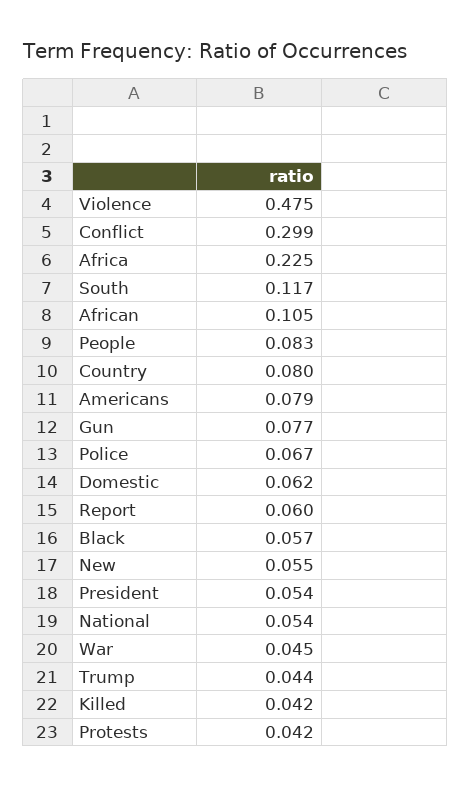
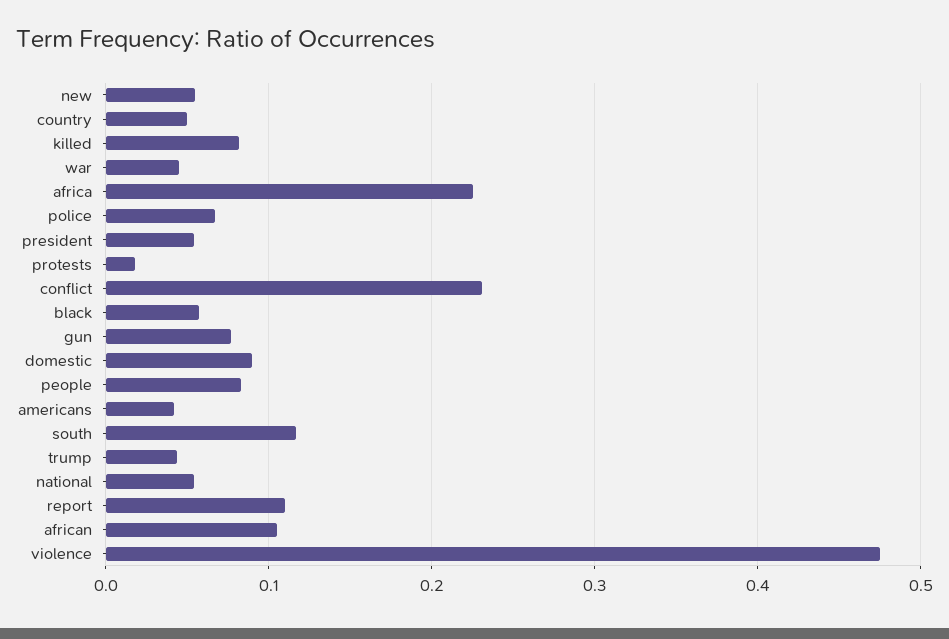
  {
    "Violence": 0.475,
-   "Conflict": 0.299,
+   "Conflict": 0.23,
    "Africa": 0.225,
    "South": 0.117,
    "African": 0.105,
    "People": 0.083,
-   "Country": 0.08,
+   "Country": 0.05,
-   "Americans": 0.079,
+   "Americans": 0.04,
    "Gun": 0.077,
    "Police": 0.067,
-   "Domestic": 0.062,
+   "Domestic": 0.09,
-   "Report": 0.06,
+   "Report": 0.11,
    "Black": 0.057,
    "New": 0.055,
    "President": 0.054,
    "National": 0.054,
    "War": 0.045,
    "Trump": 0.044,
-   "Killed": 0.042,
+   "Killed": 0.08,
-   "Protests": 0.042
+   "Protests": 0.02
  }

